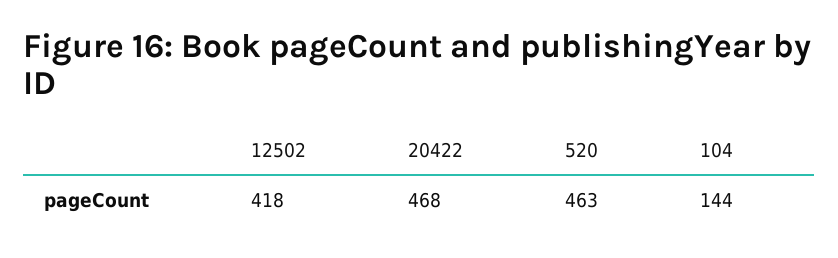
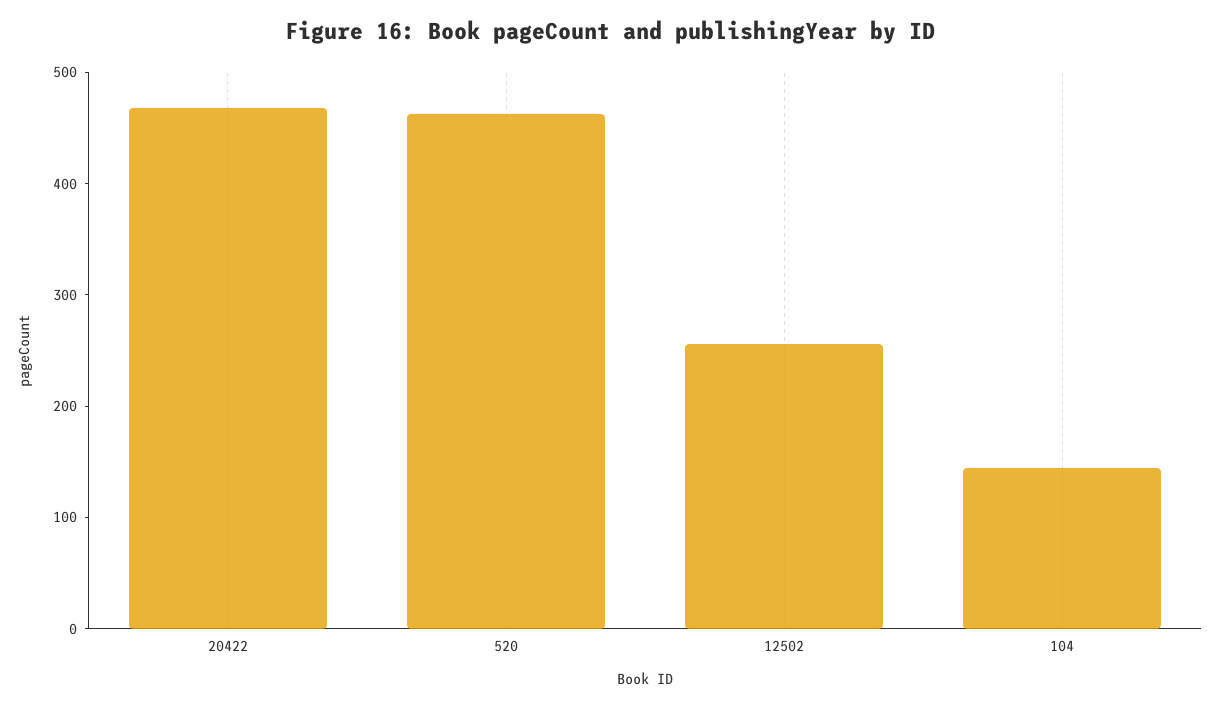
  {
-   "12502": 418,
+   "12502": 260,
    "20422": 468,
    "520": 463,
    "104": 144
  }

